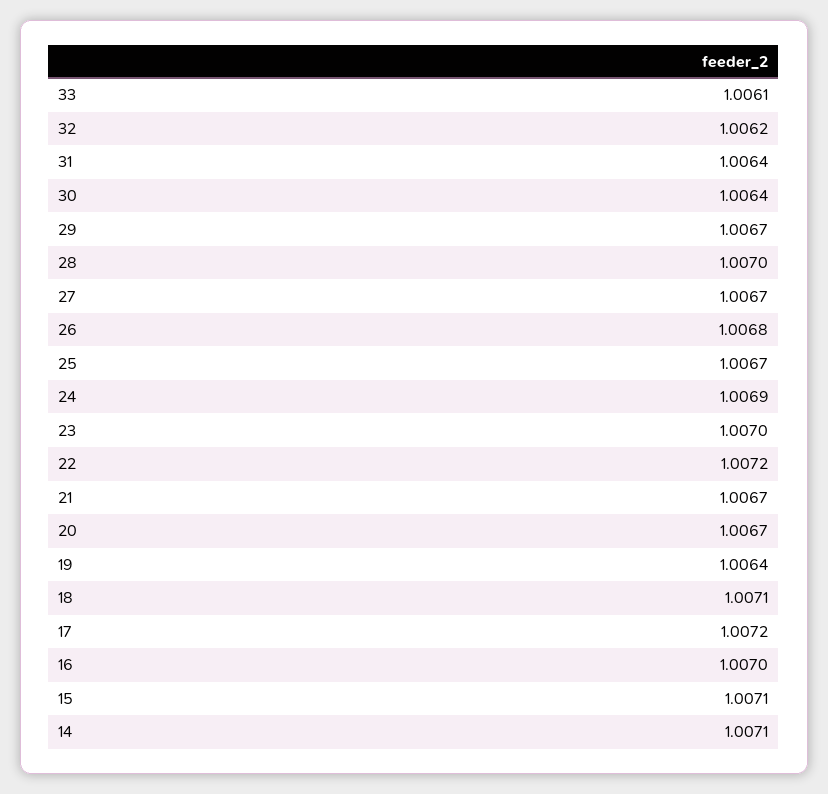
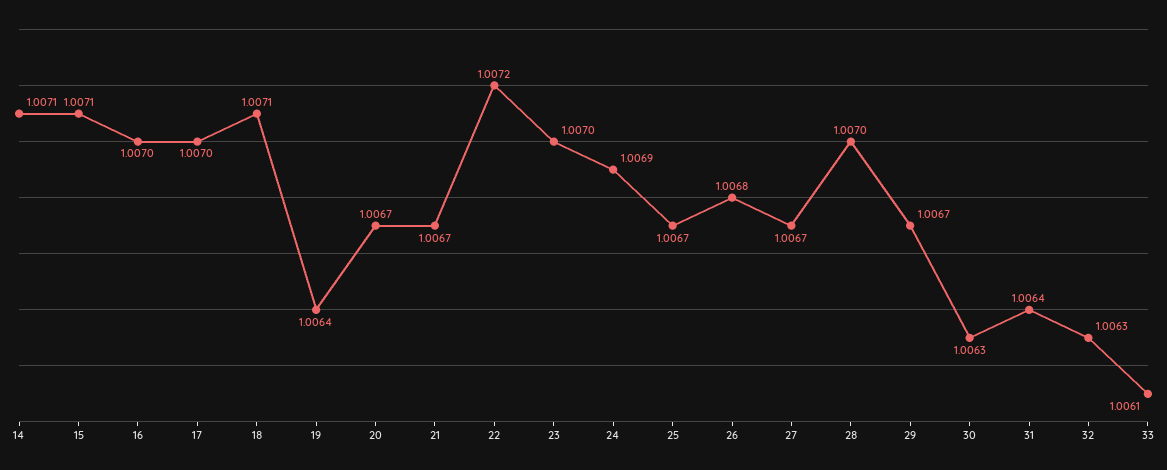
  {
    "33": 1.0061,
-   "32": 1.0062,
+   "32": 1.0063,
    "31": 1.0064,
-   "30": 1.0064,
+   "30": 1.0063,
    "29": 1.0067,
    "28": 1.007,
    "27": 1.0067,
    "26": 1.0068,
    "25": 1.0067,
    "24": 1.0069,
    "23": 1.007,
    "22": 1.0072,
    "21": 1.0067,
    "20": 1.0067,
    "19": 1.0064,
    "18": 1.0071,
-   "17": 1.0072,
+   "17": 1.007,
    "16": 1.007,
    "15": 1.0071,
    "14": 1.0071
  }

